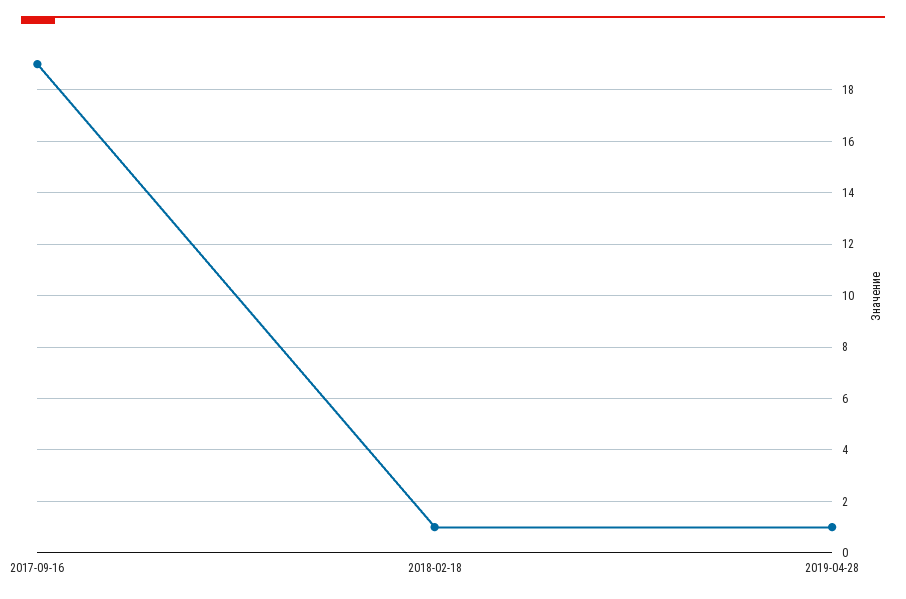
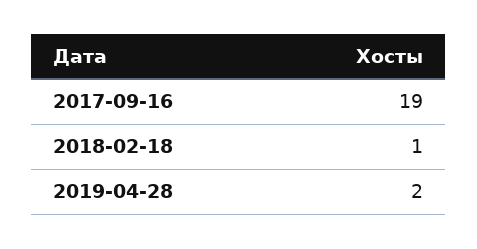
  {
    "2017-09-16": 19,
    "2018-02-18": 1,
-   "2019-04-28": 1
+   "2019-04-28": 2
  }

